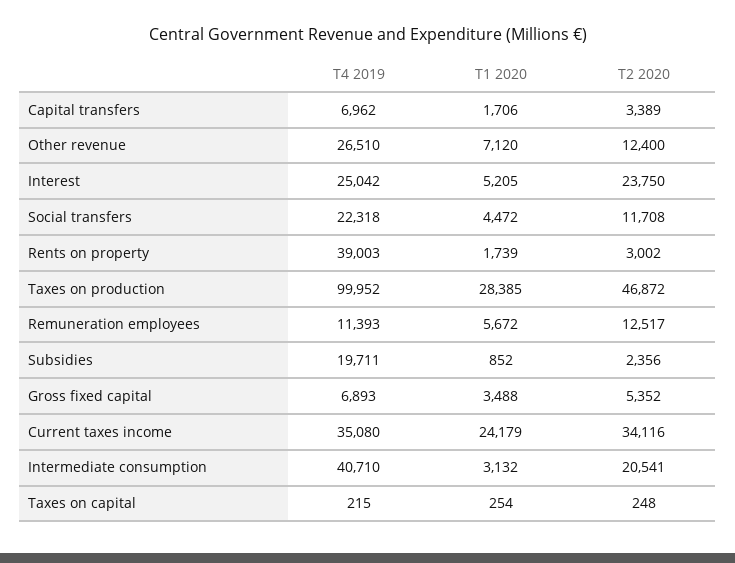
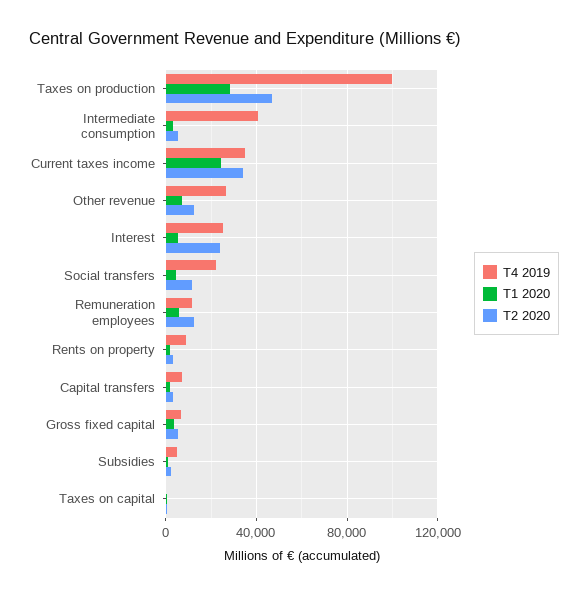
  {
    "T4 2019": {
      "Capital transfers": 6962,
      "Other revenue": 26510,
      "Interest": 25042,
      "Social transfers": 22318,
-     "Rents on property": 39003,
+     "Rents on property": 10000,
      "Taxes on production": 99952,
      "Remuneration employees": 11393,
-     "Subsidies": 19711,
+     "Subsidies": 5000,
      "Gross fixed capital": 6893,
      "Current taxes income": 35080,
      "Intermediate consumption": 40710,
      "Taxes on capital": 215
    },
    "T1 2020": {
      "Capital transfers": 1706,
      "Other revenue": 7120,
      "Interest": 5205,
      "Social transfers": 4472,
      "Rents on property": 1739,
      "Taxes on production": 28385,
      "Remuneration employees": 5672,
      "Subsidies": 852,
      "Gross fixed capital": 3488,
      "Current taxes income": 24179,
      "Intermediate consumption": 3132,
      "Taxes on capital": 254
    },
    "T2 2020": {
      "Capital transfers": 3389,
      "Other revenue": 12400,
      "Interest": 23750,
      "Social transfers": 11708,
      "Rents on property": 3002,
      "Taxes on production": 46872,
      "Remuneration employees": 12517,
      "Subsidies": 2356,
      "Gross fixed capital": 5352,
      "Current taxes income": 34116,
-     "Intermediate consumption": 20541,
+     "Intermediate consumption": 5000,
      "Taxes on capital": 248
    }
  }

